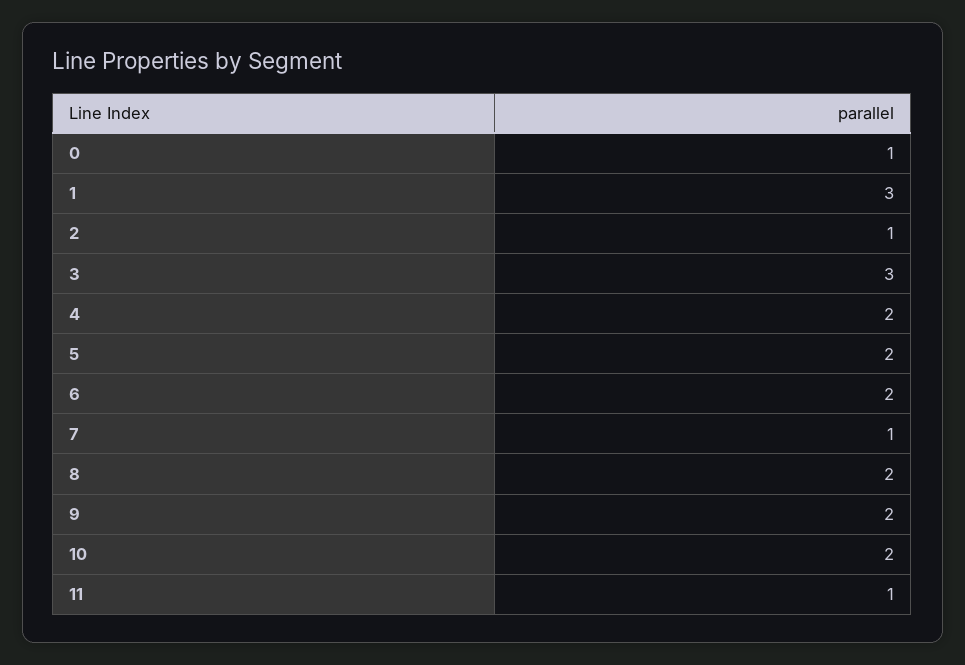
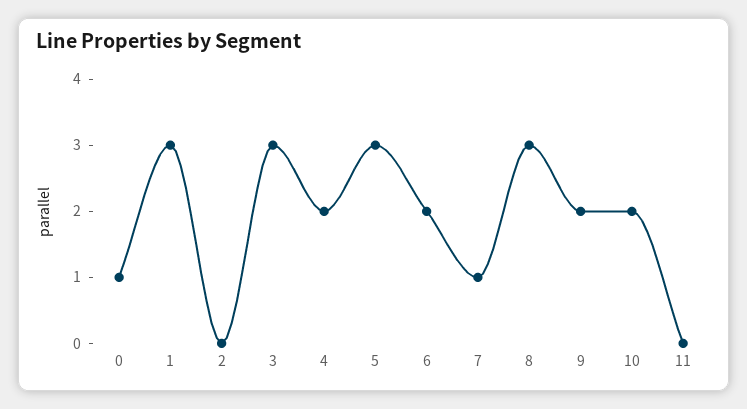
  {
    "0": 1,
    "1": 3,
-   "2": 1,
+   "2": 0,
    "3": 3,
    "4": 2,
-   "5": 2,
+   "5": 3,
    "6": 2,
    "7": 1,
-   "8": 2,
+   "8": 3,
    "9": 2,
    "10": 2,
-   "11": 1
+   "11": 0
  }

